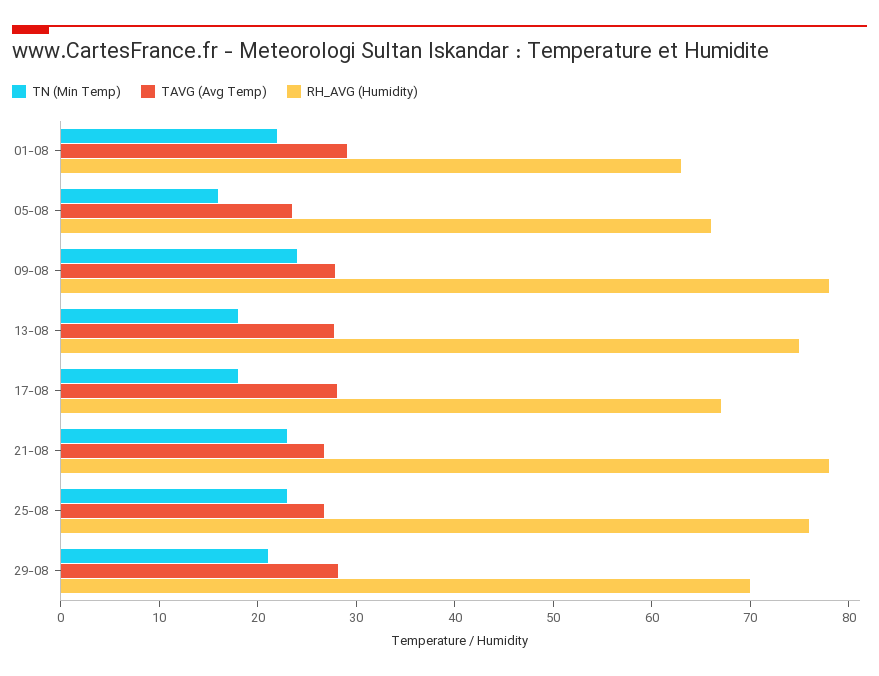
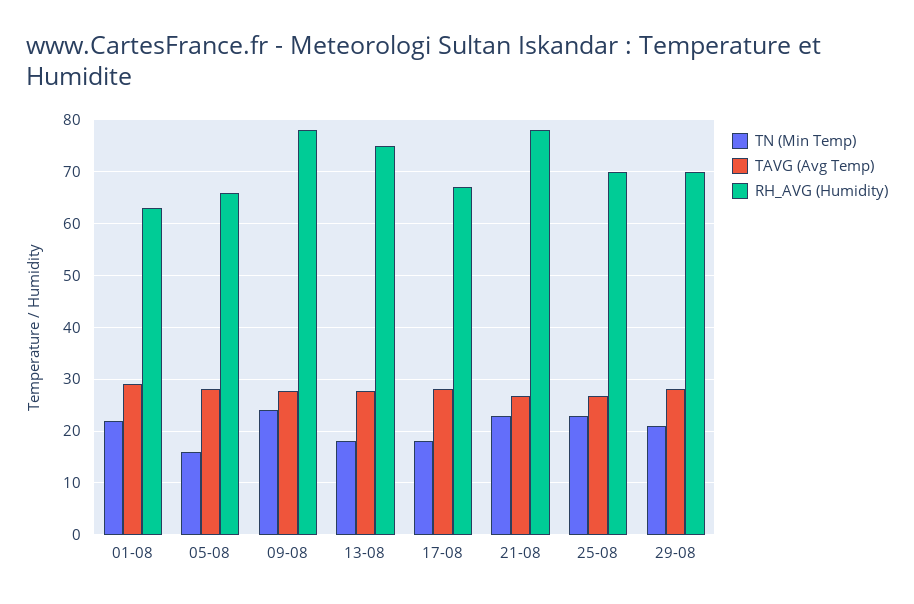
  {
    "TN (Min Temp)": {
      "01-08": 22,
      "05-08": 16,
      "09-08": 24,
      "13-08": 18,
      "17-08": 18,
      "21-08": 24,
      "25-08": 24,
      "29-08": 22
    },
    "TAVG (Avg Temp)": {
      "01-08": 30,
-     "05-08": 24,
+     "05-08": 28,
      "09-08": 28,
      "13-08": 28,
      "17-08": 28,
      "21-08": 26,
      "25-08": 26,
      "29-08": 28
    },
    "RH_AVG (Humidity)": {
      "01-08": 64,
      "05-08": 66,
      "09-08": 78,
      "13-08": 76,
      "17-08": 68,
      "21-08": 78,
-     "25-08": 76,
+     "25-08": 70,
      "29-08": 70
    }
  }

